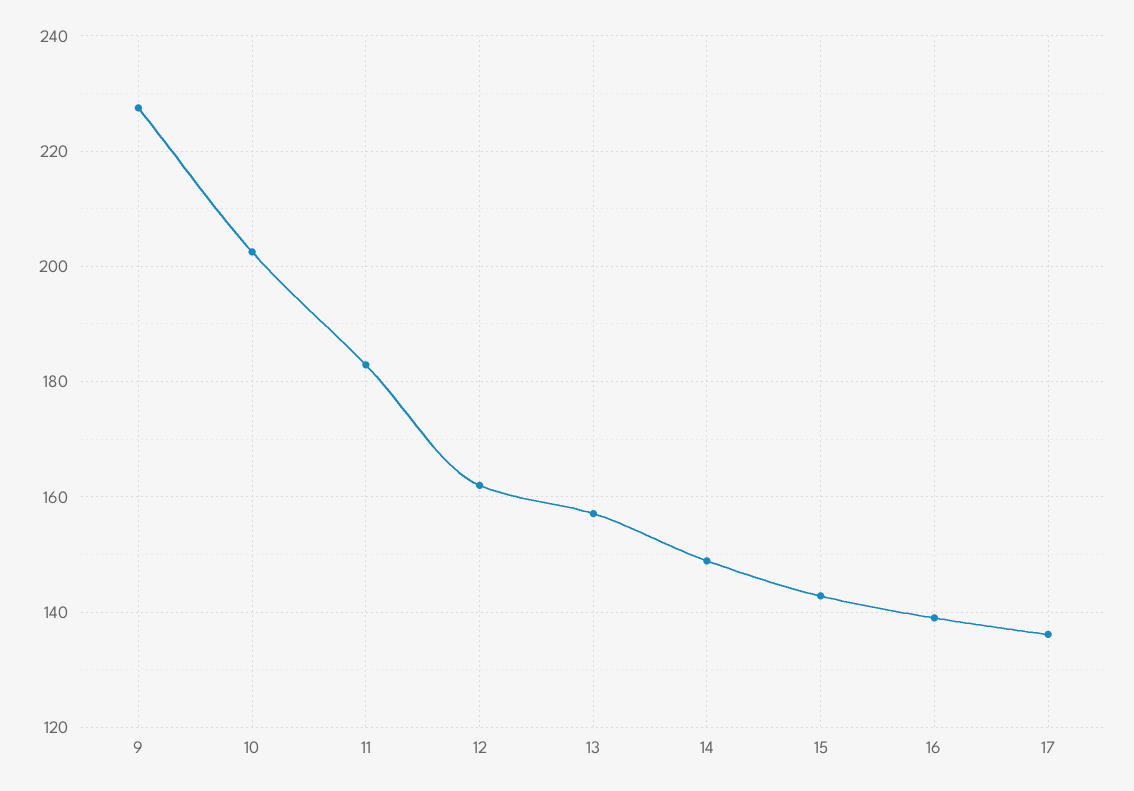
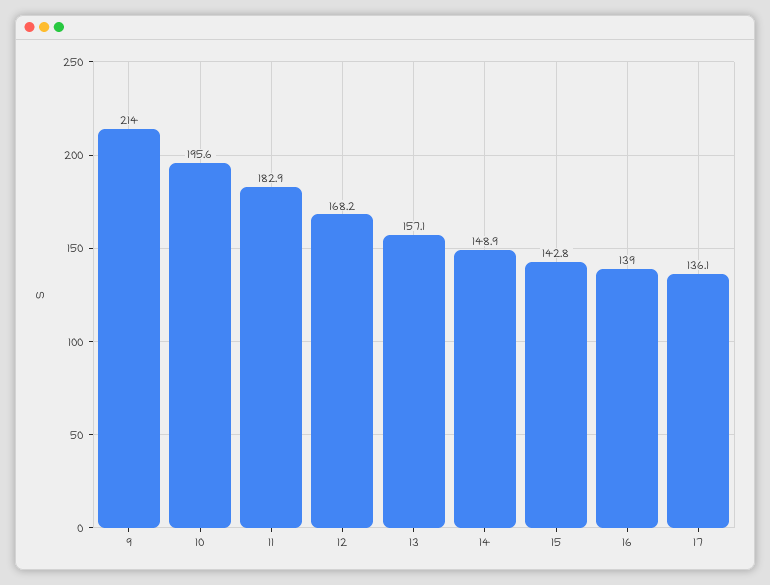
  {
-   "9": 228,
+   "9": 214,
-   "10": 202,
+   "10": 195.6,
    "11": 182.9,
-   "12": 162,
+   "12": 168.2,
    "13": 157.1,
    "14": 148.9,
    "15": 142.8,
    "16": 139,
    "17": 136.1
  }

